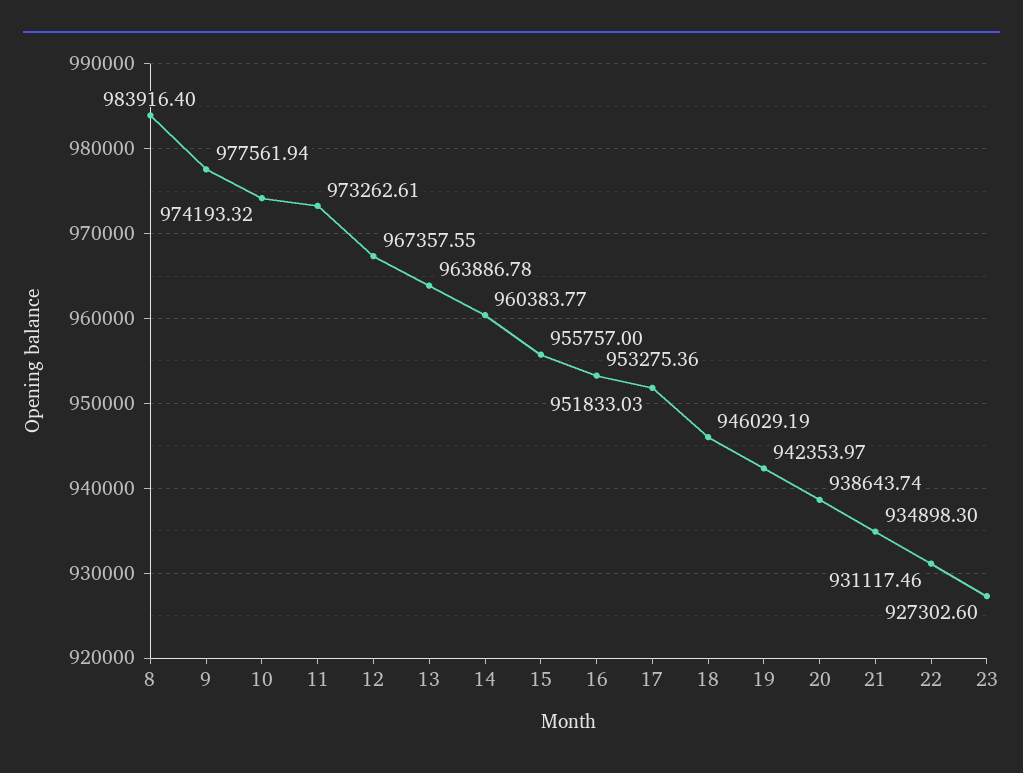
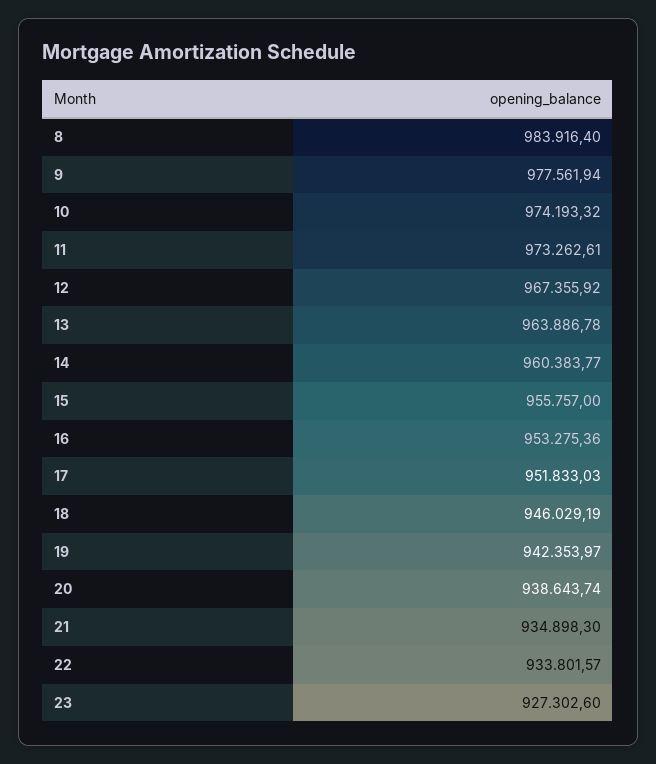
  {
    "8": 983916.4,
    "9": 977561.94,
    "10": 974193.32,
    "11": 973262.61,
-   "12": 967357.55,
+   "12": 967355.92,
    "13": 963886.78,
    "14": 960383.77,
    "15": 955757,
    "16": 953275.36,
    "17": 951833.03,
    "18": 946029.19,
    "19": 942353.97,
    "20": 938643.74,
    "21": 934898.3,
-   "22": 931117.46,
+   "22": 933801.57,
    "23": 927302.6
  }

